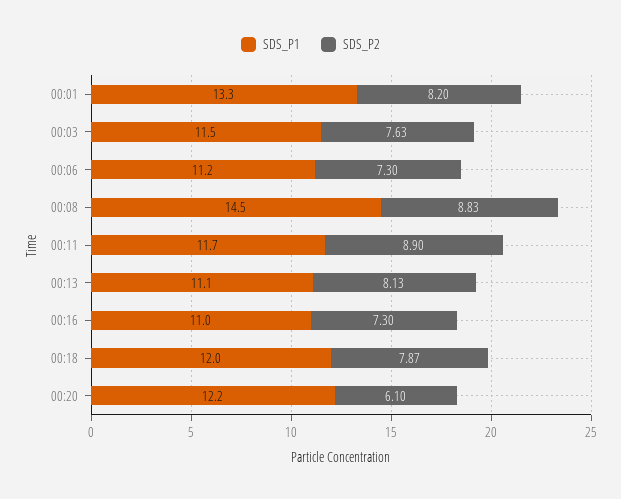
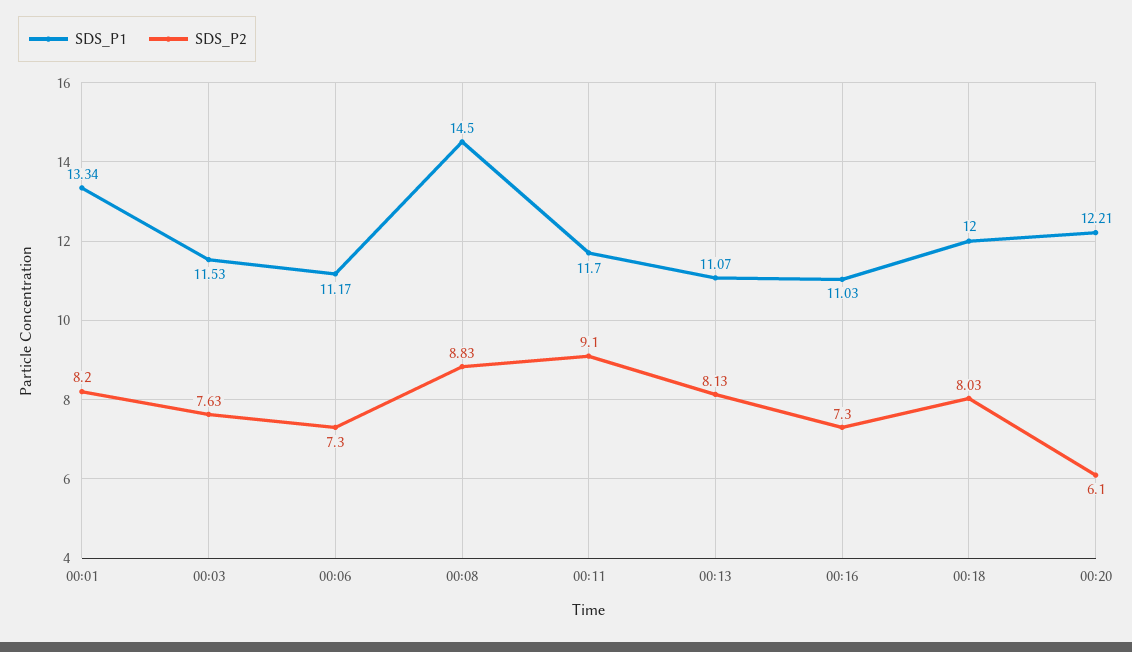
  {
    "SDS_P1": {
      "00:01": 13.34,
      "00:03": 11.53,
      "00:06": 11.17,
      "00:08": 14.5,
      "00:11": 11.7,
      "00:13": 11.07,
      "00:16": 11.03,
      "00:18": 12,
      "00:20": 12.21
    },
    "SDS_P2": {
      "00:01": 8.2,
      "00:03": 7.63,
      "00:06": 7.3,
      "00:08": 8.83,
-     "00:11": 8.9,
+     "00:11": 9.1,
      "00:13": 8.13,
      "00:16": 7.3,
-     "00:18": 7.87,
+     "00:18": 8.03,
      "00:20": 6.1
    }
  }

